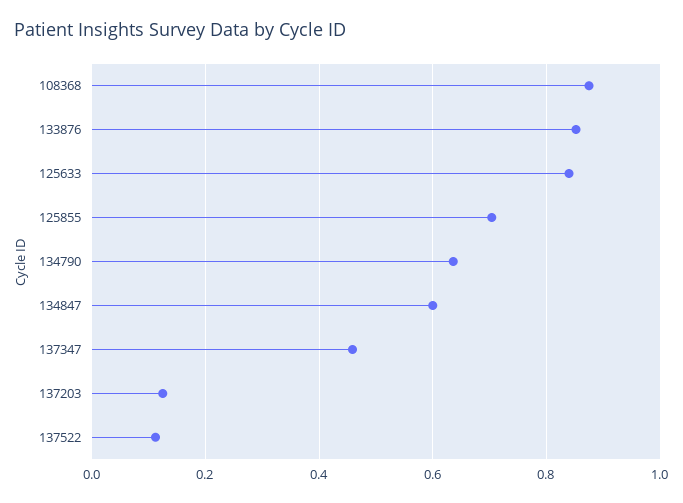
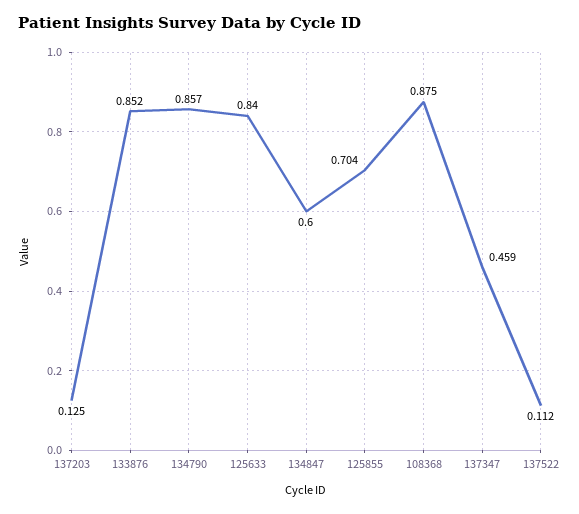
  {
    "108368": 0.875,
    "133876": 0.852,
    "125633": 0.84,
    "125855": 0.704,
-   "134790": 0.64,
+   "134790": 0.857,
    "134847": 0.6,
    "137347": 0.459,
    "137203": 0.125,
    "137522": 0.112
  }

